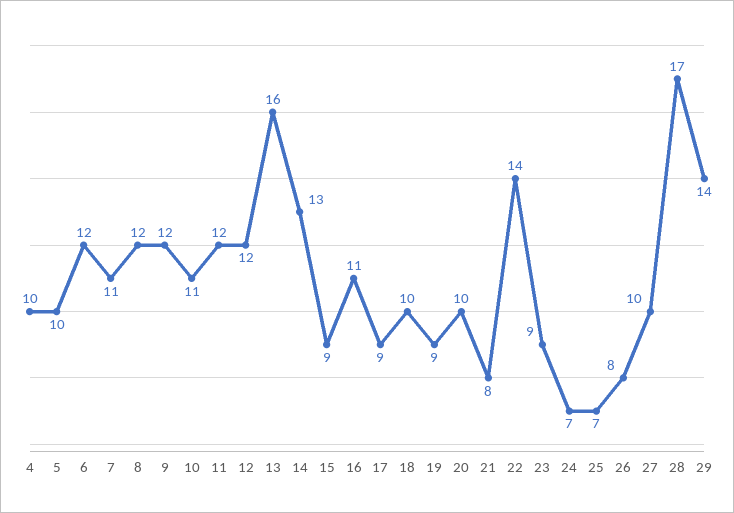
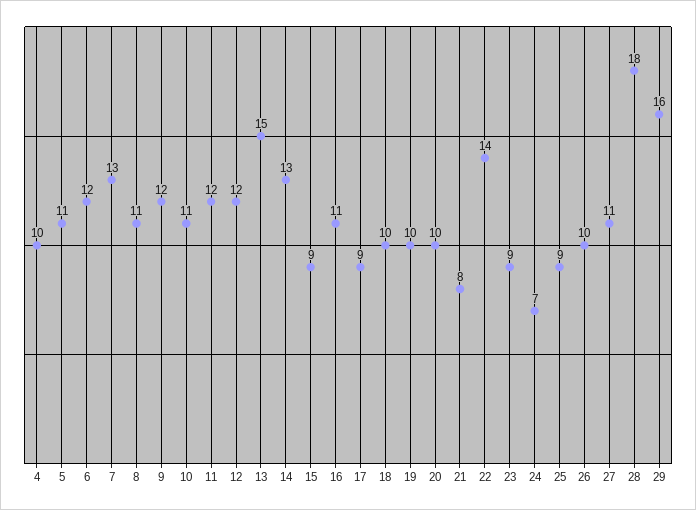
  {
    "4": 10,
-   "5": 10,
+   "5": 11,
    "6": 12,
-   "7": 11,
+   "7": 13,
-   "8": 12,
+   "8": 11,
    "9": 12,
    "10": 11,
    "11": 12,
    "12": 12,
-   "13": 16,
+   "13": 15,
    "14": 13,
    "15": 9,
    "16": 11,
    "17": 9,
    "18": 10,
-   "19": 9,
+   "19": 10,
    "20": 10,
    "21": 8,
    "22": 14,
    "23": 9,
    "24": 7,
-   "25": 7,
+   "25": 9,
-   "26": 8,
+   "26": 10,
-   "27": 10,
+   "27": 11,
-   "28": 17,
+   "28": 18,
-   "29": 14
+   "29": 16
  }

